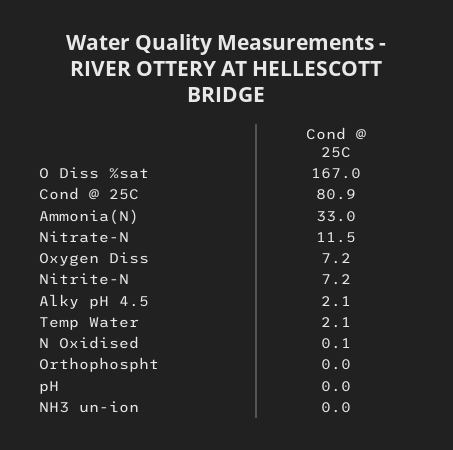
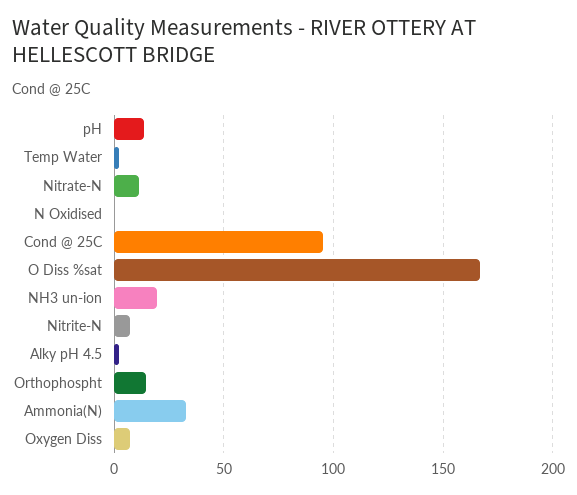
  {
    "O Diss %sat": 167,
-   "Cond @ 25C": 80.9,
+   "Cond @ 25C": 95,
    "Ammonia(N)": 33,
    "Nitrate-N": 11.5,
    "Oxygen Diss": 7.2,
    "Nitrite-N": 7.2,
    "Alky pH 4.5": 2.1,
    "Temp Water": 2.1,
    "N Oxidised": 0.1,
-   "Orthophospht": 0,
+   "Orthophospht": 15,
-   "pH": 0,
+   "pH": 15,
-   "NH3 un-ion": 0
+   "NH3 un-ion": 20
  }

